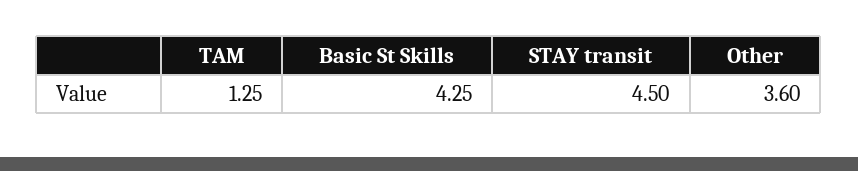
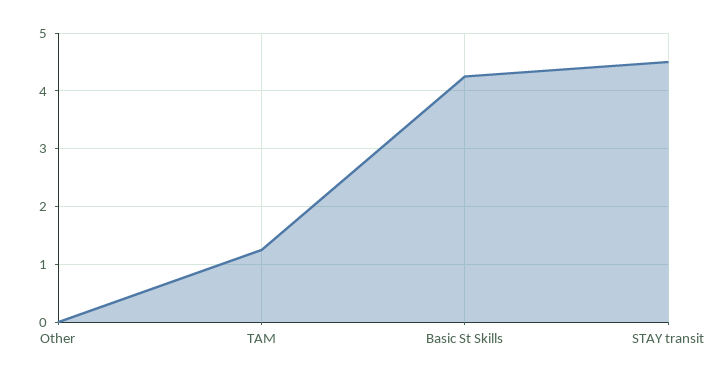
  {
    "TAM": 1.25,
    "Basic St Skills": 4.25,
    "STAY transit": 4.5,
-   "Other": 3.6
+   "Other": 0
  }

